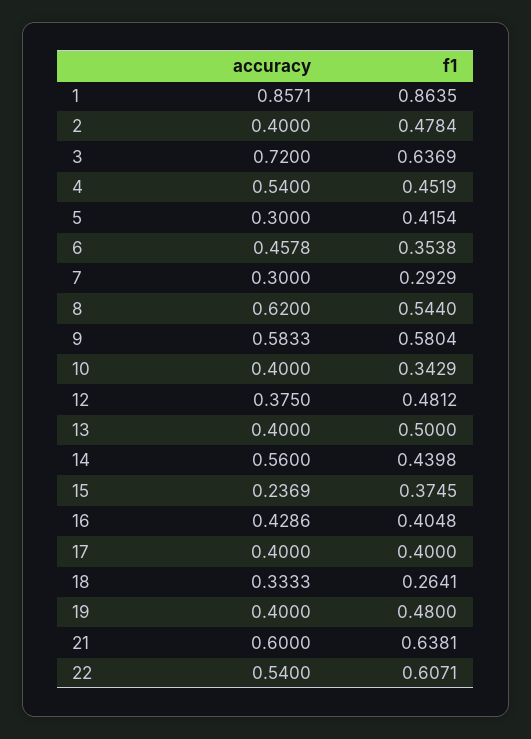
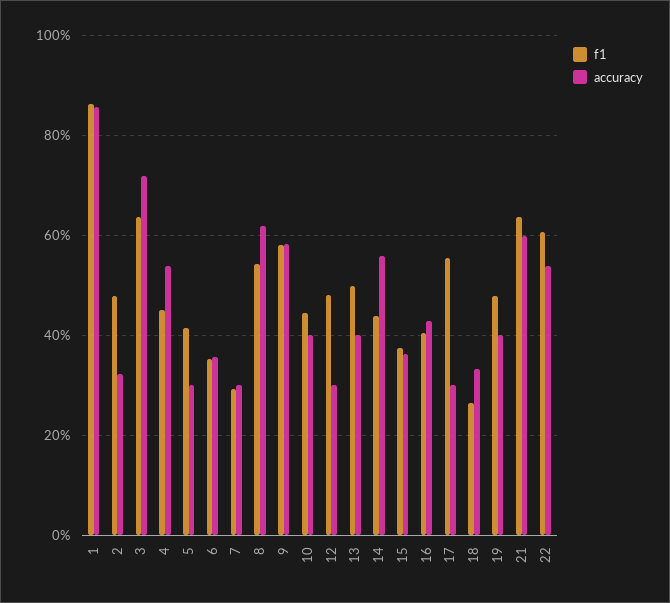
  {
    "accuracy": {
      "1": 0.8571,
-     "2": 0.4,
+     "2": 0.32,
      "3": 0.72,
      "4": 0.54,
      "5": 0.3,
-     "6": 0.4578,
+     "6": 0.36,
      "7": 0.3,
      "8": 0.62,
      "9": 0.5833,
      "10": 0.4,
-     "12": 0.375,
+     "12": 0.3,
      "13": 0.4,
      "14": 0.56,
-     "15": 0.2369,
+     "15": 0.36,
      "16": 0.4286,
-     "17": 0.4,
+     "17": 0.3,
      "18": 0.3333,
      "19": 0.4,
      "21": 0.6,
      "22": 0.54
    },
    "f1": {
      "1": 0.8635,
      "2": 0.4784,
      "3": 0.6369,
      "4": 0.4519,
      "5": 0.4154,
      "6": 0.3538,
      "7": 0.2929,
      "8": 0.544,
      "9": 0.5804,
-     "10": 0.3429,
+     "10": 0.44,
      "12": 0.4812,
      "13": 0.5,
      "14": 0.4398,
      "15": 0.3745,
      "16": 0.4048,
-     "17": 0.4,
+     "17": 0.56,
      "18": 0.2641,
      "19": 0.48,
      "21": 0.6381,
      "22": 0.6071
    }
  }

